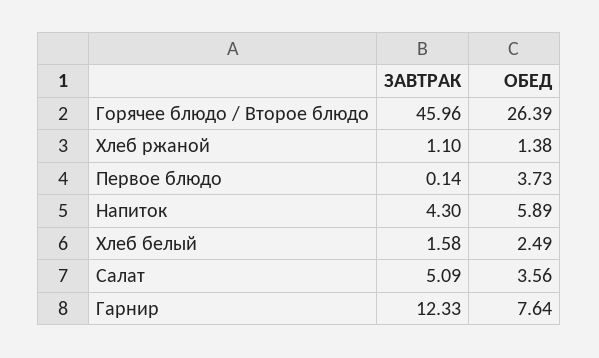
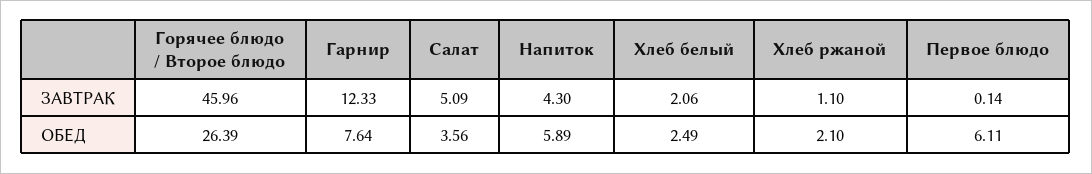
  {
    "ЗАВТРАК": {
      "Горячее блюдо / Второе блюдо": 45.96,
      "Хлеб ржаной": 1.1,
      "Первое блюдо": 0.14,
      "Напиток": 4.3,
-     "Хлеб белый": 1.58,
+     "Хлеб белый": 2.06,
      "Салат": 5.09,
      "Гарнир": 12.33
    },
    "ОБЕД": {
      "Горячее блюдо / Второе блюдо": 26.39,
-     "Хлеб ржаной": 1.38,
+     "Хлеб ржаной": 2.1,
-     "Первое блюдо": 3.73,
+     "Первое блюдо": 6.11,
      "Напиток": 5.89,
      "Хлеб белый": 2.49,
      "Салат": 3.56,
      "Гарнир": 7.64
    }
  }

